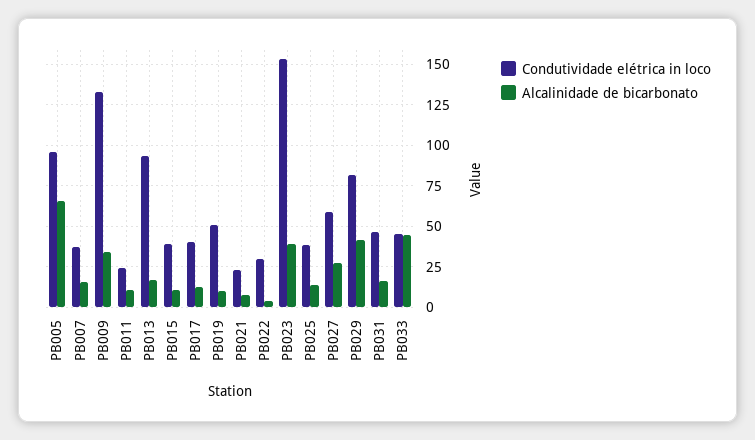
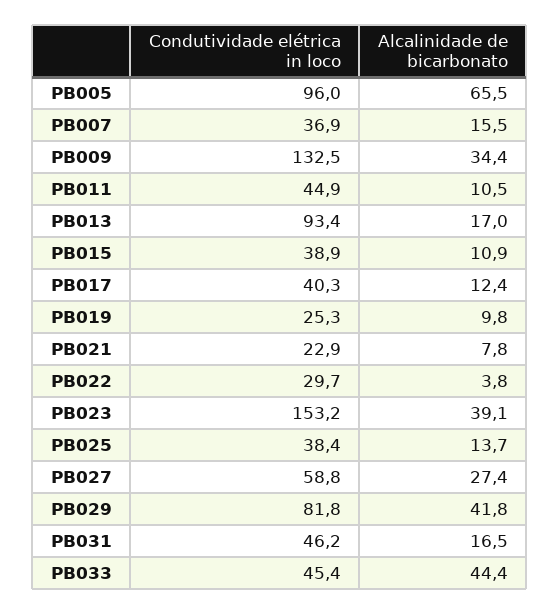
  {
    "Condutividade elétrica in loco": {
      "PB005": 96,
      "PB007": 36.9,
      "PB009": 132.5,
-     "PB011": 25,
+     "PB011": 44.9,
      "PB013": 93.4,
      "PB015": 38.9,
      "PB017": 40.3,
-     "PB019": 50,
+     "PB019": 25.3,
      "PB021": 22.9,
      "PB022": 29.7,
      "PB023": 153.2,
      "PB025": 38.4,
      "PB027": 58.8,
      "PB029": 81.8,
      "PB031": 46.2,
      "PB033": 45.4
    },
    "Alcalinidade de bicarbonato": {
      "PB005": 65.5,
      "PB007": 15.5,
      "PB009": 34.4,
      "PB011": 10.5,
      "PB013": 17,
      "PB015": 10.9,
      "PB017": 12.4,
      "PB019": 9.8,
      "PB021": 7.8,
      "PB022": 3.8,
      "PB023": 39.1,
      "PB025": 13.7,
      "PB027": 27.4,
      "PB029": 41.8,
      "PB031": 16.5,
      "PB033": 44.4
    }
  }

